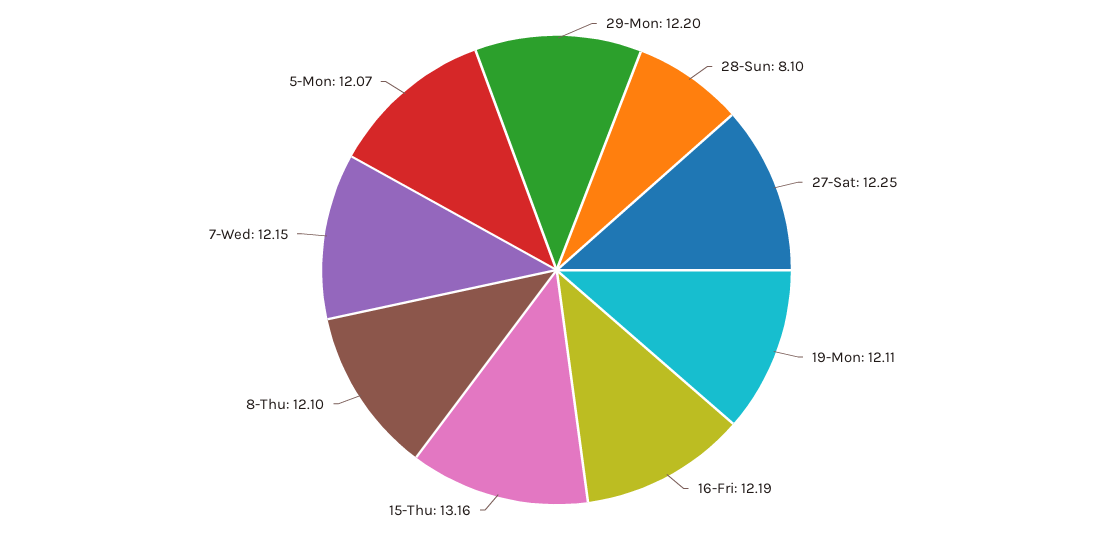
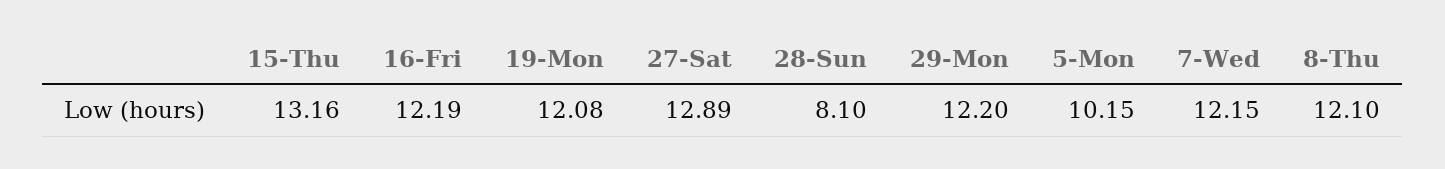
  {
    "29-Mon": 12.2,
    "28-Sun": 8.1,
-   "27-Sat": 12.25,
+   "27-Sat": 12.89,
-   "19-Mon": 12.11,
+   "19-Mon": 12.08,
    "16-Fri": 12.19,
    "15-Thu": 13.16,
    "8-Thu": 12.1,
    "7-Wed": 12.15,
-   "5-Mon": 12.07
+   "5-Mon": 10.15
  }

